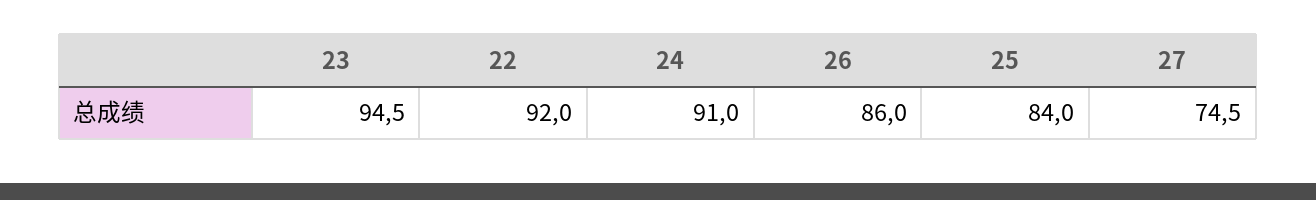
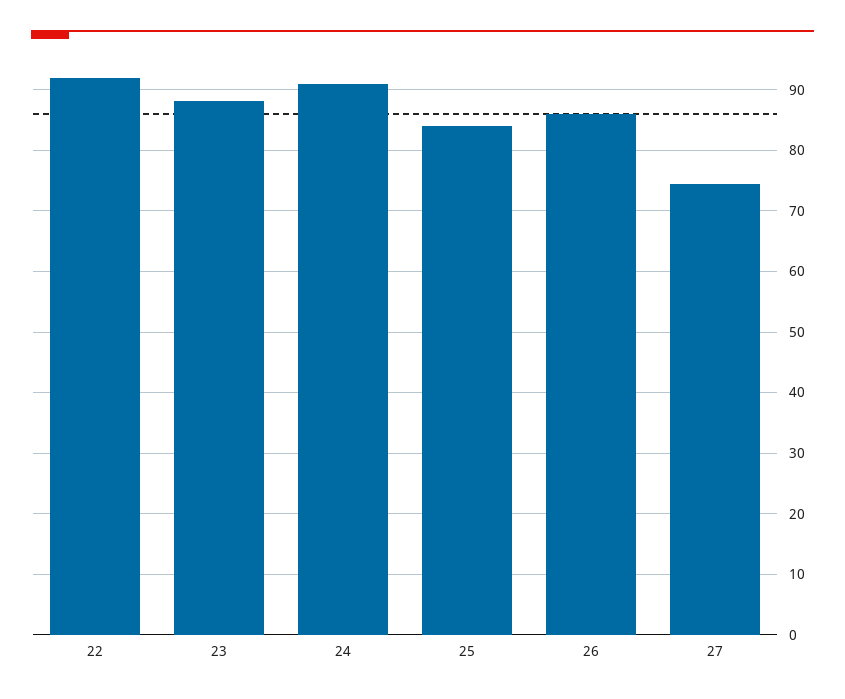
  {
-   "23": 94.5,
+   "23": 88,
    "22": 92,
    "24": 91,
    "26": 86,
    "25": 84,
    "27": 74.5
  }

